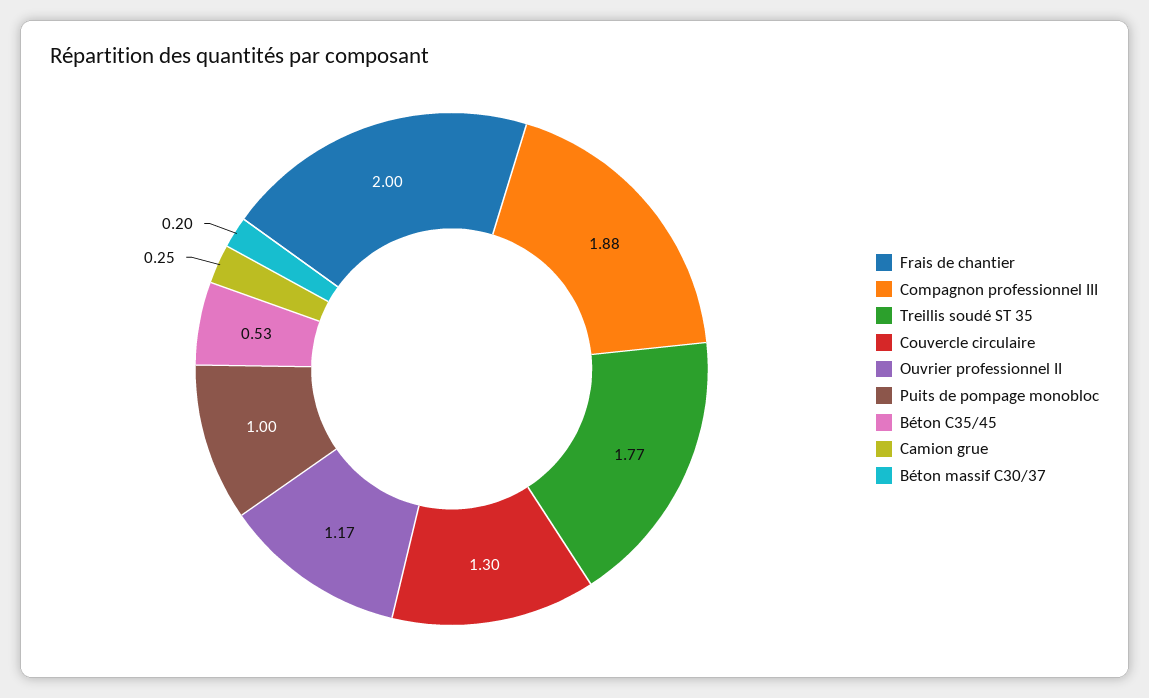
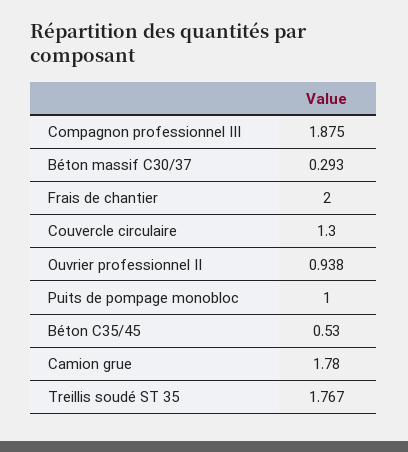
  {
    "Frais de chantier": 2,
    "Compagnon professionnel III": 1.875,
    "Treillis soudé ST 35": 1.767,
    "Couvercle circulaire": 1.3,
-   "Ouvrier professionnel II": 1.17,
+   "Ouvrier professionnel II": 0.938,
    "Puits de pompage monobloc": 1,
    "Béton C35/45": 0.53,
-   "Camion grue": 0.25,
+   "Camion grue": 1.78,
-   "Béton massif C30/37": 0.2
+   "Béton massif C30/37": 0.293
  }

